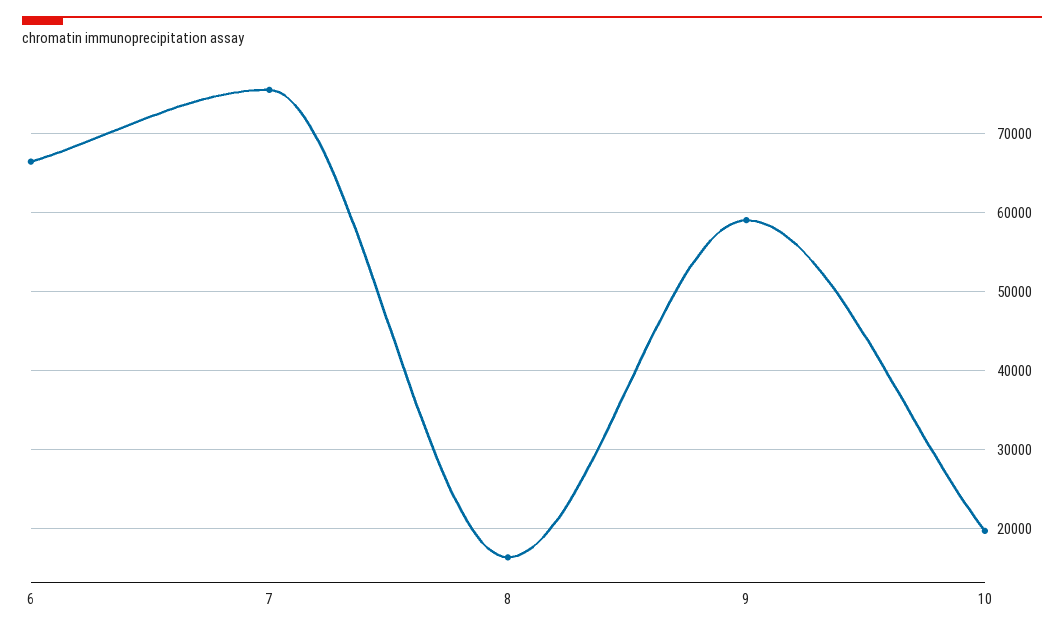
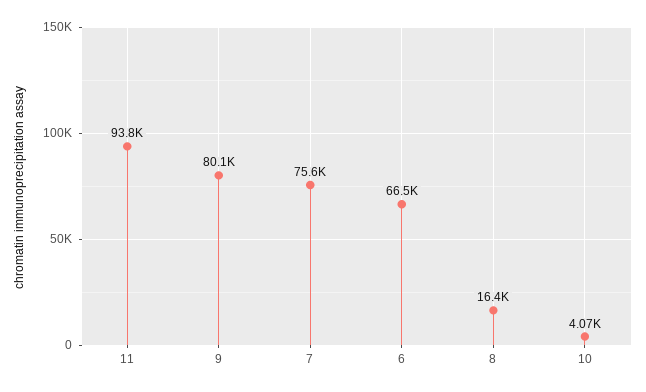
  {
    "6": 66500,
    "7": 75600,
    "8": 16400,
-   "9": 59000,
+   "9": 80100,
-   "10": 20000
+   "10": 4070,
+   "11": 93800
  }

